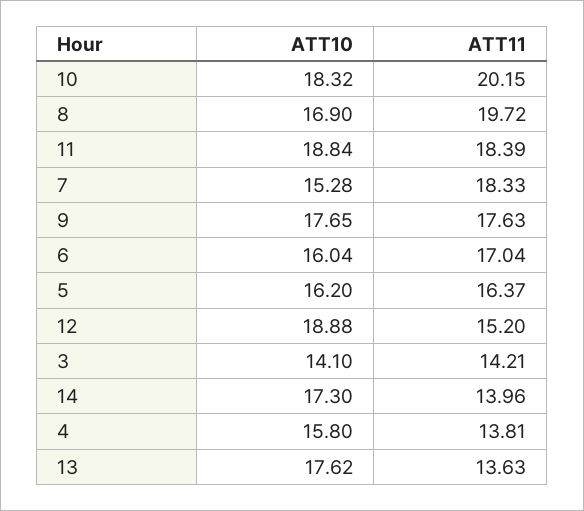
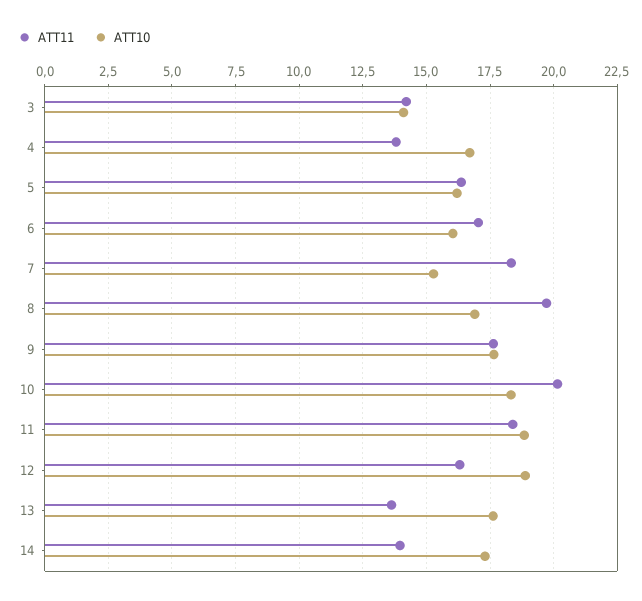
  {
    "ATT10": {
      "10": 18.32,
      "8": 16.9,
      "11": 18.84,
      "7": 15.28,
      "9": 17.65,
      "6": 16.04,
      "5": 16.2,
      "12": 18.88,
      "3": 14.1,
      "14": 17.3,
-     "4": 15.8,
+     "4": 16.75,
      "13": 17.62
    },
    "ATT11": {
      "10": 20.15,
      "8": 19.72,
      "11": 18.39,
      "7": 18.33,
      "9": 17.63,
      "6": 17.04,
      "5": 16.37,
-     "12": 15.2,
+     "12": 16.25,
      "3": 14.21,
      "14": 13.96,
      "4": 13.81,
      "13": 13.63
    }
  }

